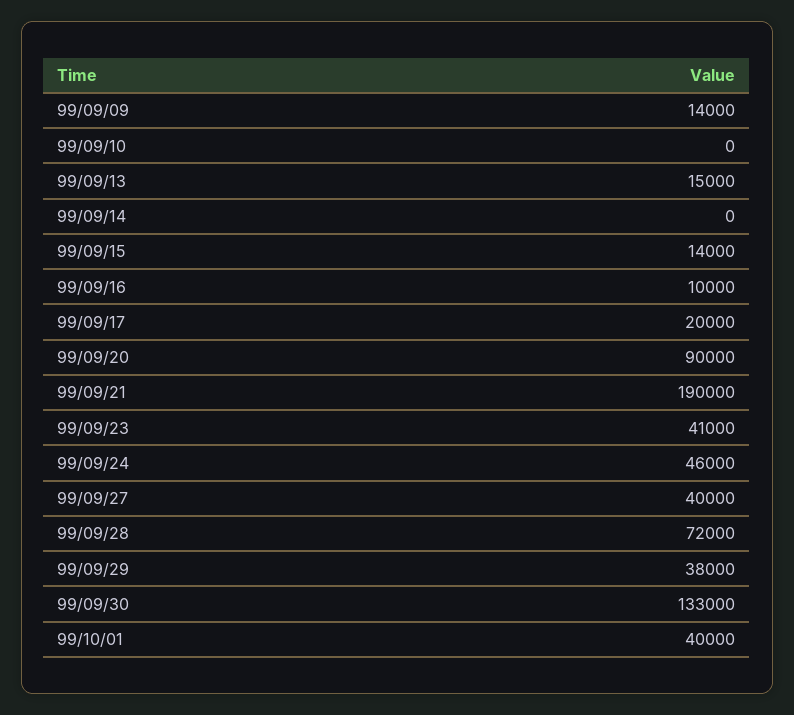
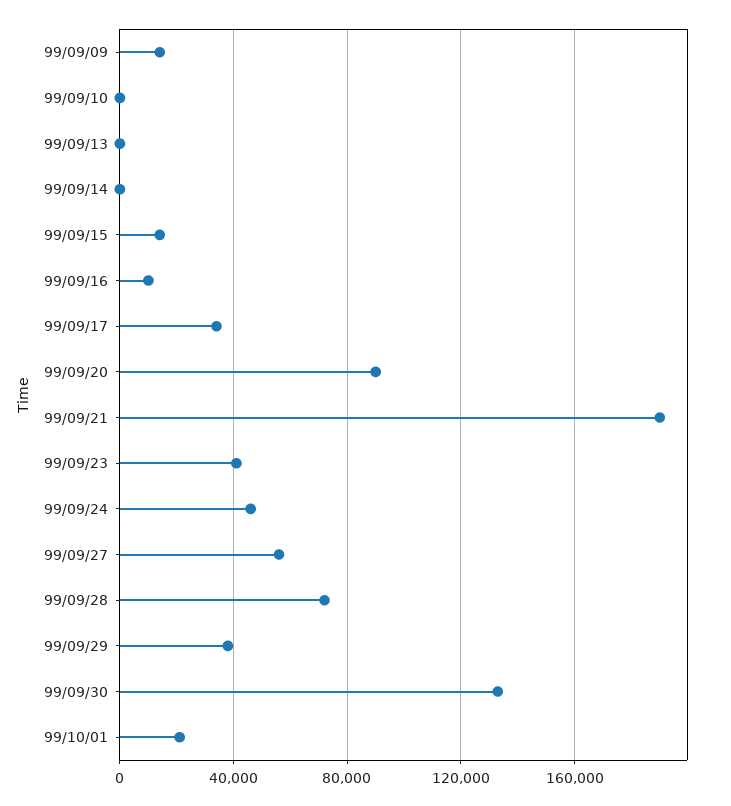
  {
    "99/09/09": 14000,
    "99/09/10": 0,
-   "99/09/13": 15000,
+   "99/09/13": 0,
    "99/09/14": 0,
    "99/09/15": 14000,
    "99/09/16": 10000,
-   "99/09/17": 20000,
+   "99/09/17": 35000,
    "99/09/20": 90000,
    "99/09/21": 190000,
    "99/09/23": 41000,
    "99/09/24": 46000,
-   "99/09/27": 40000,
+   "99/09/27": 55000,
    "99/09/28": 72000,
    "99/09/29": 38000,
    "99/09/30": 133000,
-   "99/10/01": 40000
+   "99/10/01": 20000
  }

